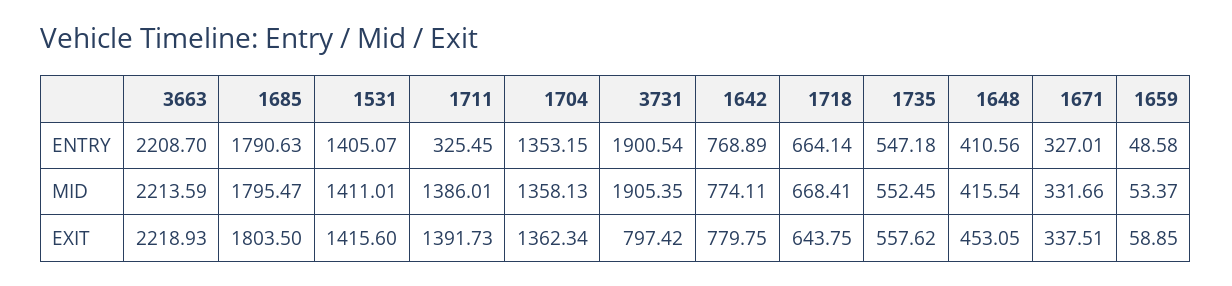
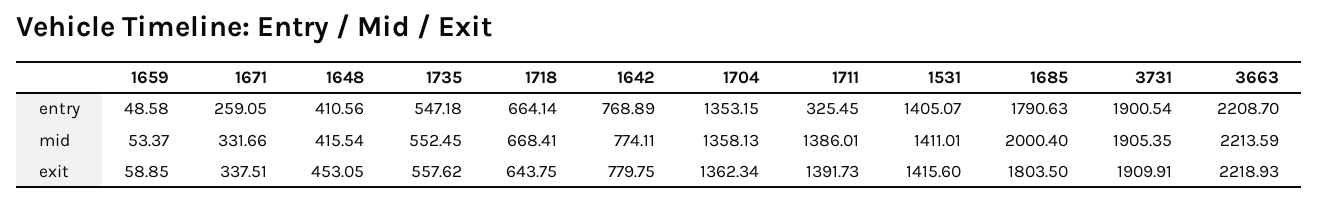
  {
    "3663": {
      "ENTRY": 2208.7,
      "MID": 2213.59,
      "EXIT": 2218.93
    },
    "1685": {
      "ENTRY": 1790.63,
-     "MID": 1795.47,
+     "MID": 2000.4,
      "EXIT": 1803.5
    },
    "1531": {
      "ENTRY": 1405.07,
      "MID": 1411.01,
      "EXIT": 1415.6
    },
    "1711": {
      "ENTRY": 325.45,
      "MID": 1386.01,
      "EXIT": 1391.73
    },
    "1704": {
      "ENTRY": 1353.15,
      "MID": 1358.13,
      "EXIT": 1362.34
    },
    "3731": {
      "ENTRY": 1900.54,
      "MID": 1905.35,
-     "EXIT": 797.42
+     "EXIT": 1909.91
    },
    "1642": {
      "ENTRY": 768.89,
      "MID": 774.11,
      "EXIT": 779.75
    },
    "1718": {
      "ENTRY": 664.14,
      "MID": 668.41,
      "EXIT": 643.75
    },
    "1735": {
      "ENTRY": 547.18,
      "MID": 552.45,
      "EXIT": 557.62
    },
    "1648": {
      "ENTRY": 410.56,
      "MID": 415.54,
      "EXIT": 453.05
    },
    "1671": {
-     "ENTRY": 327.01,
+     "ENTRY": 259.05,
      "MID": 331.66,
      "EXIT": 337.51
    },
    "1659": {
      "ENTRY": 48.58,
      "MID": 53.37,
      "EXIT": 58.85
    }
  }

